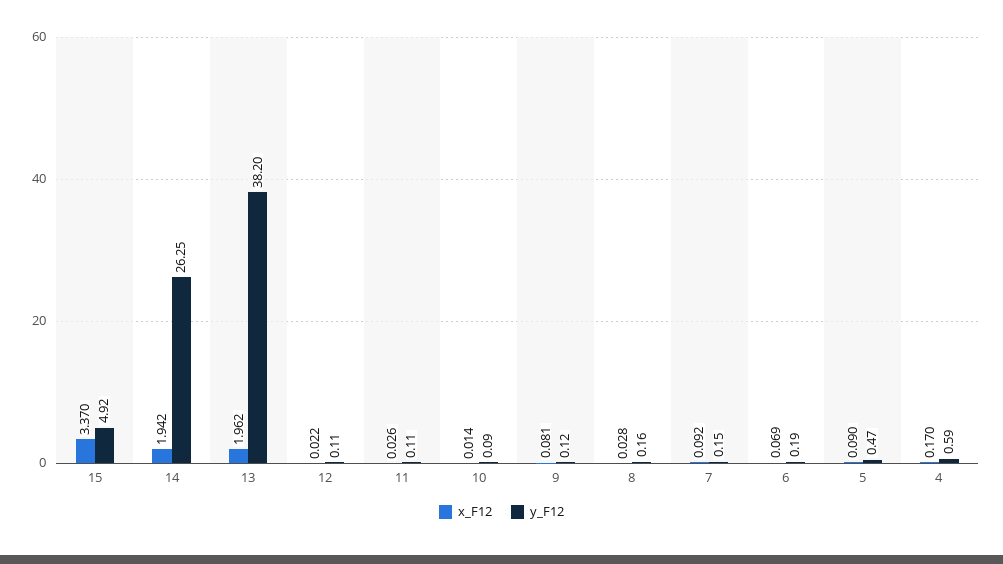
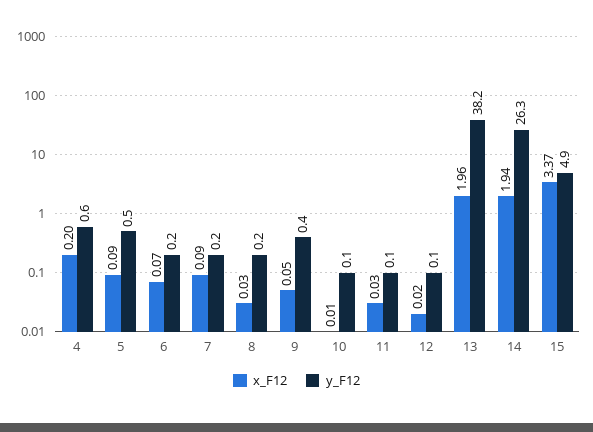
  {
    "x_F12": {
      "15": 3.37,
      "14": 1.942,
      "13": 1.962,
      "12": 0.022,
      "11": 0.026,
      "10": 0.014,
-     "9": 0.081,
+     "9": 0.05,
      "8": 0.028,
      "7": 0.092,
      "6": 0.069,
      "5": 0.09,
-     "4": 0.17
+     "4": 0.2
    },
    "y_F12": {
      "15": 4.92,
      "14": 26.25,
      "13": 38.2,
      "12": 0.11,
      "11": 0.11,
      "10": 0.09,
-     "9": 0.12,
+     "9": 0.4,
      "8": 0.16,
      "7": 0.15,
      "6": 0.19,
      "5": 0.47,
      "4": 0.59
    }
  }

